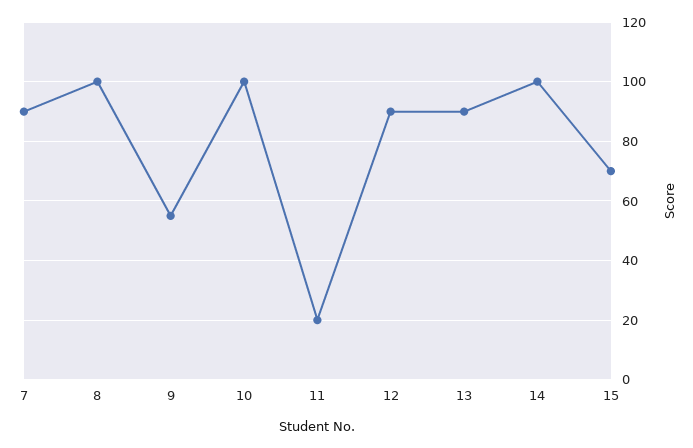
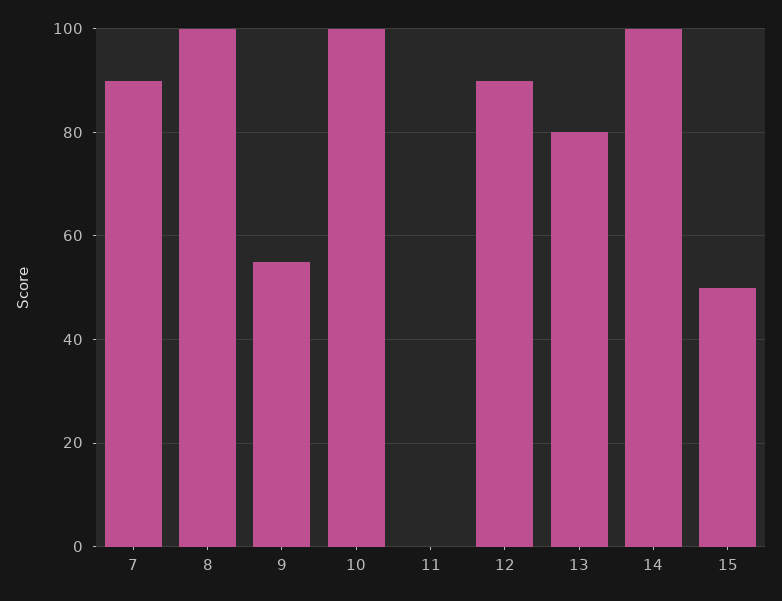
  {
    "7": 90,
    "8": 100,
    "9": 55,
    "10": 100,
-   "11": 20,
+   "11": 0,
    "12": 90,
-   "13": 90,
+   "13": 80,
    "14": 100,
-   "15": 70
+   "15": 50
  }

